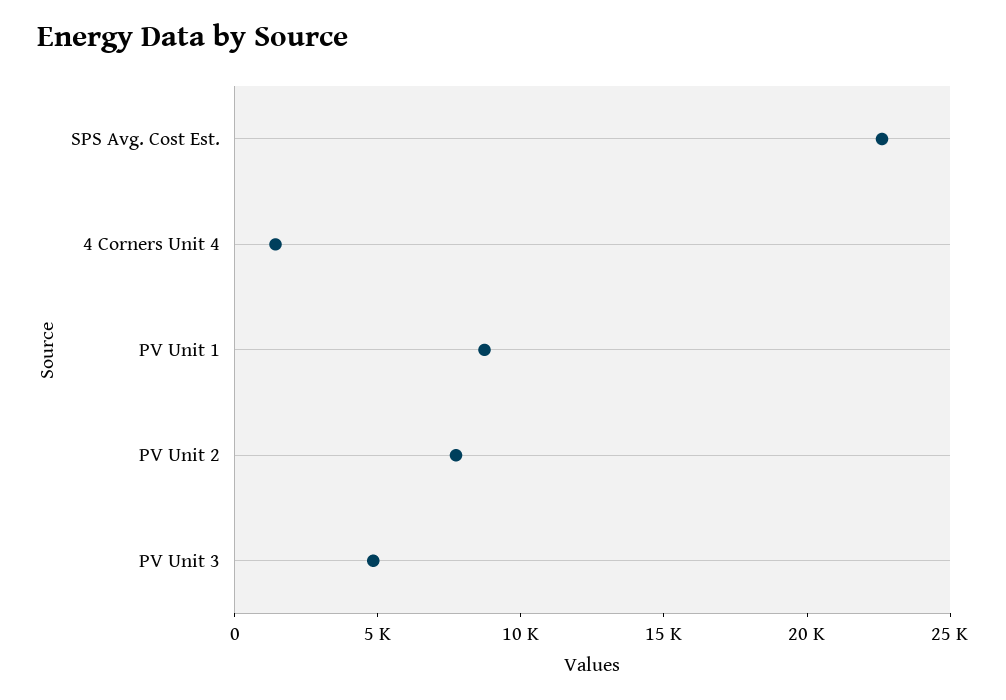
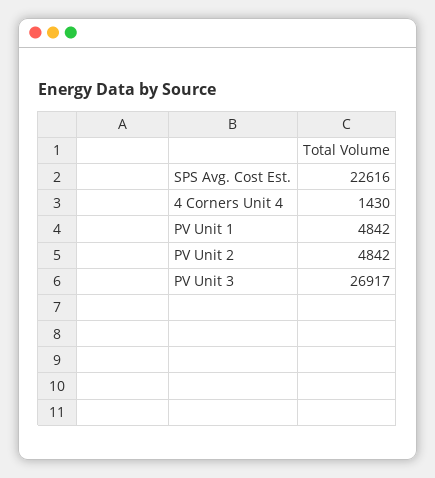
  {
    "SPS Avg. Cost Est.": 22616,
    "4 Corners Unit 4": 1430,
-   "PV Unit 1": 9000,
+   "PV Unit 1": 4842,
-   "PV Unit 2": 8000,
+   "PV Unit 2": 4842,
-   "PV Unit 3": 5000
+   "PV Unit 3": 26917
  }

